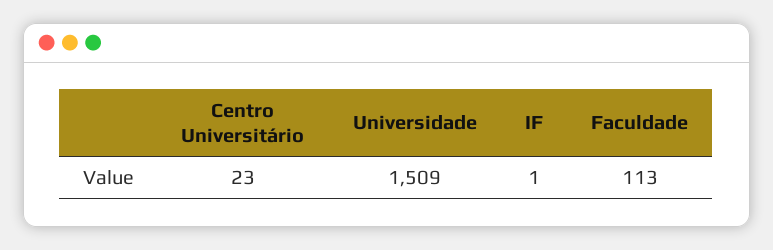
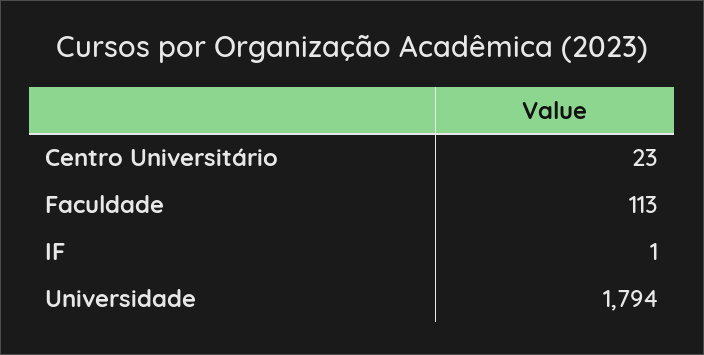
  {
    "Centro Universitário": 23,
-   "Universidade": 1509,
+   "Universidade": 1794,
    "IF": 1,
    "Faculdade": 113
  }

